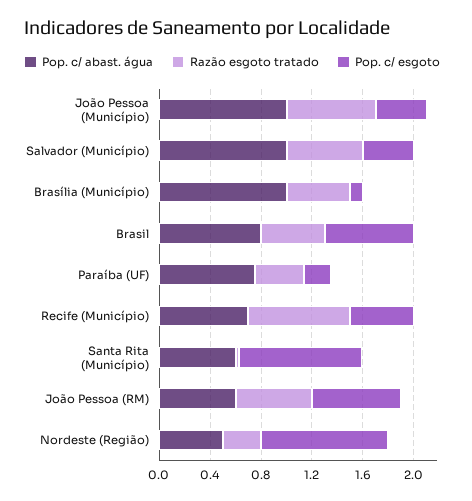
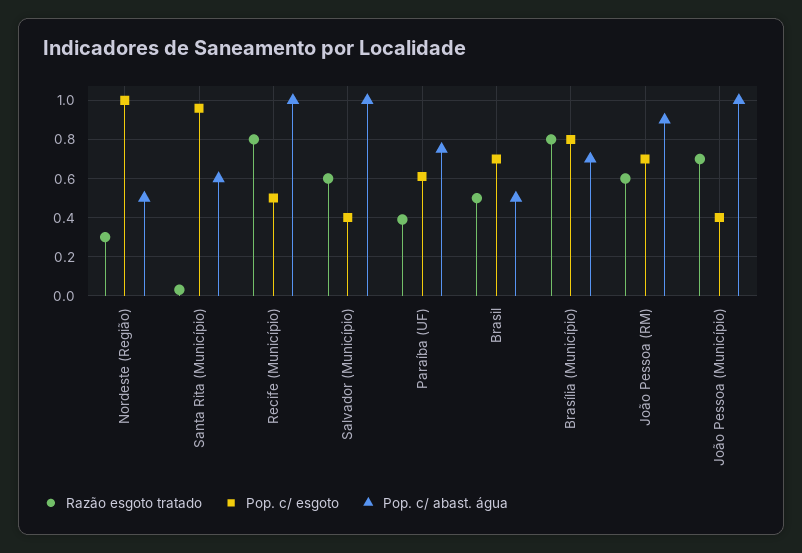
  {
    "Pop. c/ abast. água": {
      "João Pessoa (Município)": 1,
      "Salvador (Município)": 1,
-     "Brasília (Município)": 1,
+     "Brasília (Município)": 0.7,
-     "Brasil": 0.8,
+     "Brasil": 0.5,
      "Paraíba (UF)": 0.75,
-     "Recife (Município)": 0.7,
+     "Recife (Município)": 1,
      "Santa Rita (Município)": 0.6,
-     "João Pessoa (RM)": 0.6,
+     "João Pessoa (RM)": 0.9,
      "Nordeste (Região)": 0.5
    },
    "Razão esgoto tratado": {
      "João Pessoa (Município)": 0.7,
      "Salvador (Município)": 0.6,
-     "Brasília (Município)": 0.5,
+     "Brasília (Município)": 0.8,
      "Brasil": 0.5,
      "Paraíba (UF)": 0.4,
      "Recife (Município)": 0.8,
      "Santa Rita (Município)": 0.05,
      "João Pessoa (RM)": 0.6,
      "Nordeste (Região)": 0.3
    },
    "Pop. c/ esgoto": {
      "João Pessoa (Município)": 0.4,
      "Salvador (Município)": 0.4,
-     "Brasília (Município)": 0.1,
+     "Brasília (Município)": 0.8,
      "Brasil": 0.7,
-     "Paraíba (UF)": 0.2,
+     "Paraíba (UF)": 0.6,
      "Recife (Município)": 0.5,
      "Santa Rita (Município)": 0.95,
      "João Pessoa (RM)": 0.7,
      "Nordeste (Região)": 1
    }
  }

